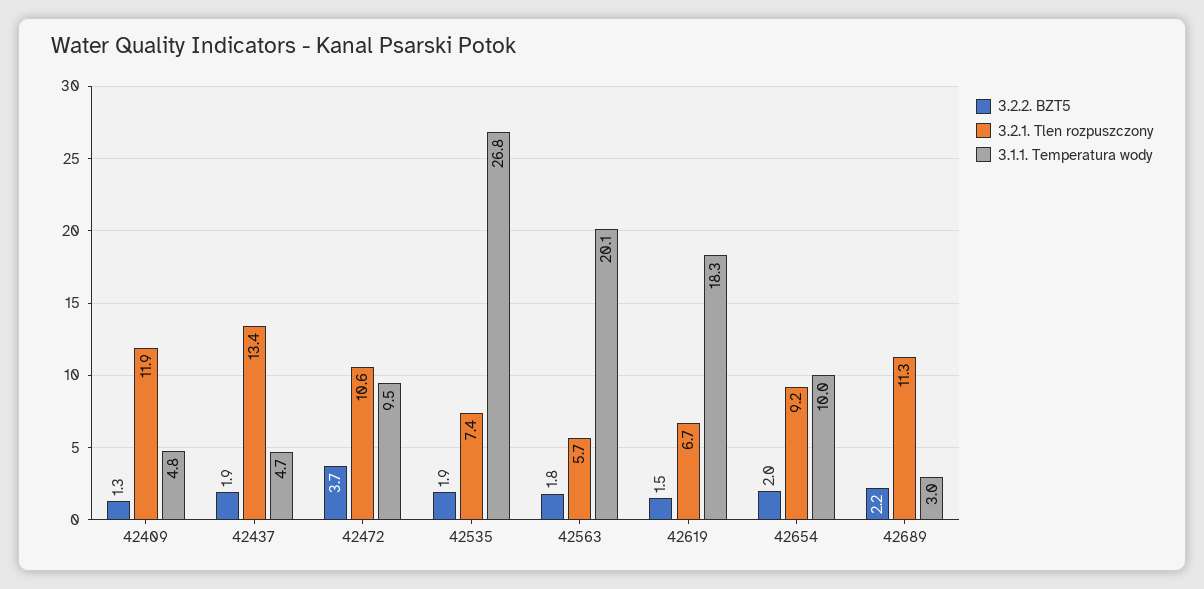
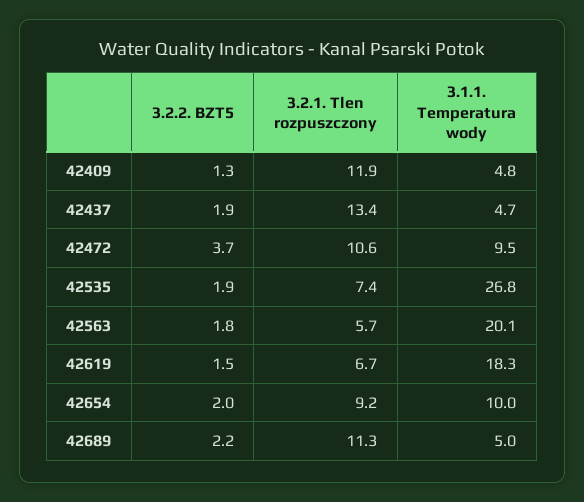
  {
    "3.2.2. BZT5": {
      "42409": 1.3,
      "42437": 1.9,
      "42472": 3.7,
      "42535": 1.9,
      "42563": 1.8,
      "42619": 1.5,
      "42654": 2,
      "42689": 2.2
    },
    "3.2.1. Tlen rozpuszczony": {
      "42409": 11.9,
      "42437": 13.4,
      "42472": 10.6,
      "42535": 7.4,
      "42563": 5.7,
      "42619": 6.7,
      "42654": 9.2,
      "42689": 11.3
    },
    "3.1.1. Temperatura wody": {
      "42409": 4.8,
      "42437": 4.7,
      "42472": 9.5,
      "42535": 26.8,
      "42563": 20.1,
      "42619": 18.3,
      "42654": 10,
-     "42689": 3
+     "42689": 5
    }
  }

